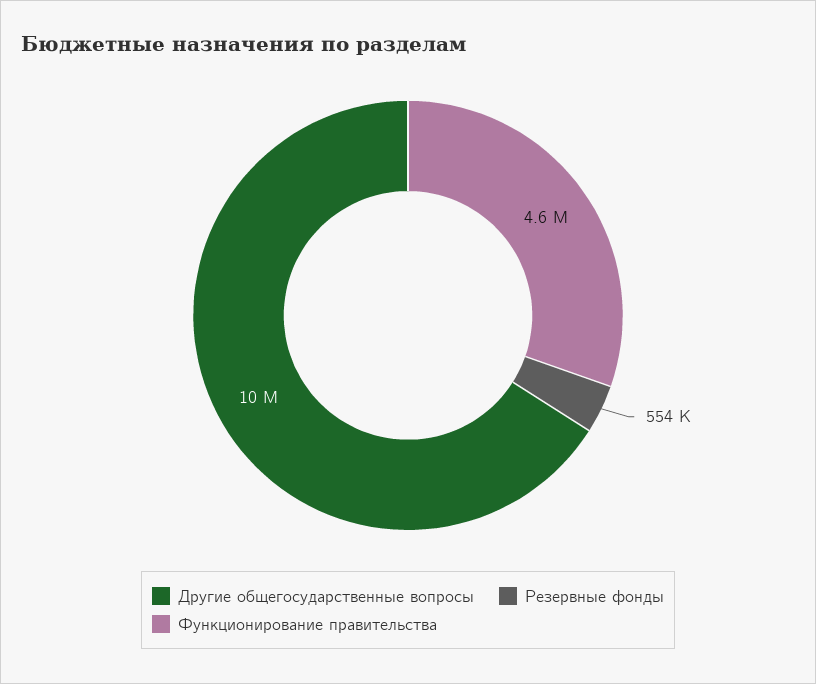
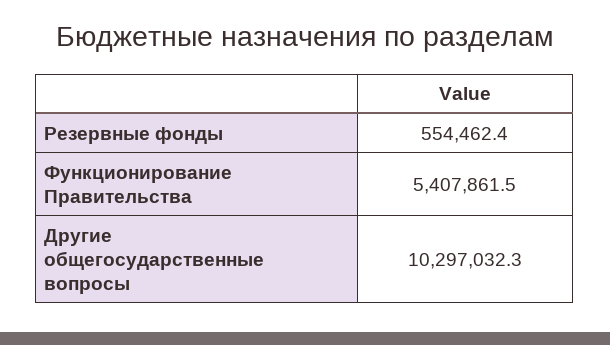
  {
    "Другие общегосударственные вопросы": 10297032.3,
    "Резервные фонды": 554462.4,
-   "Функционирование правительства": 4600000
+   "Функционирование правительства": 5407861.5
  }

